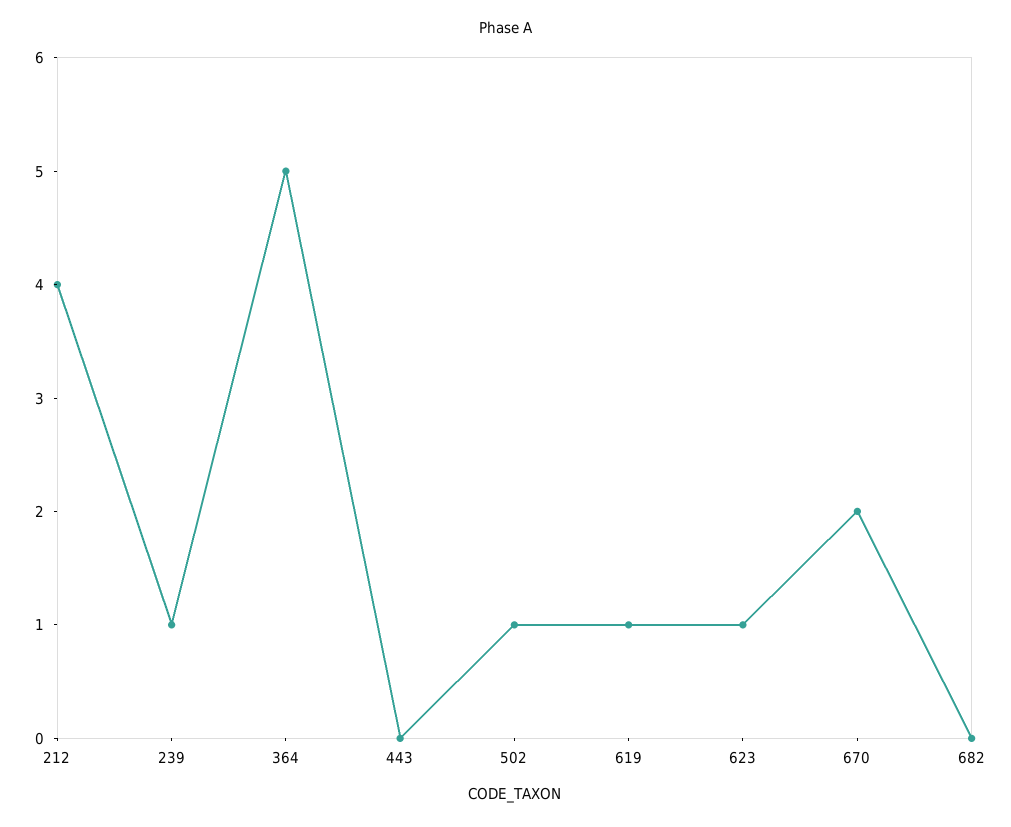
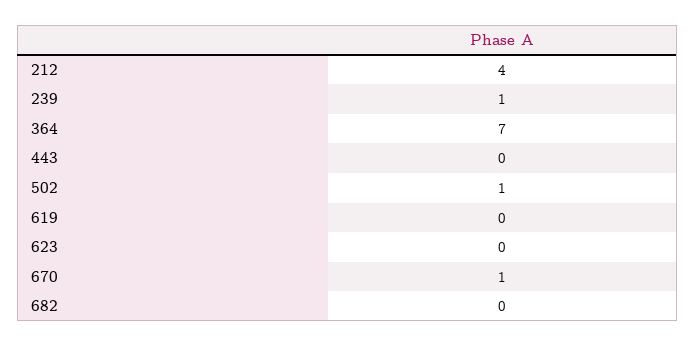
  {
    "212": 4,
    "239": 1,
-   "364": 5,
+   "364": 7,
    "443": 0,
    "502": 1,
-   "619": 1,
+   "619": 0,
-   "623": 1,
+   "623": 0,
-   "670": 2,
+   "670": 1,
    "682": 0
  }

